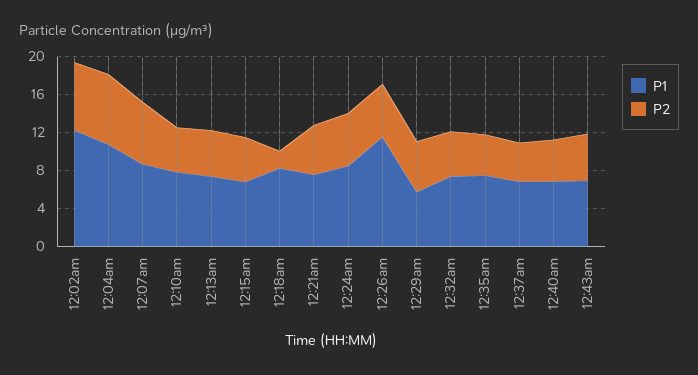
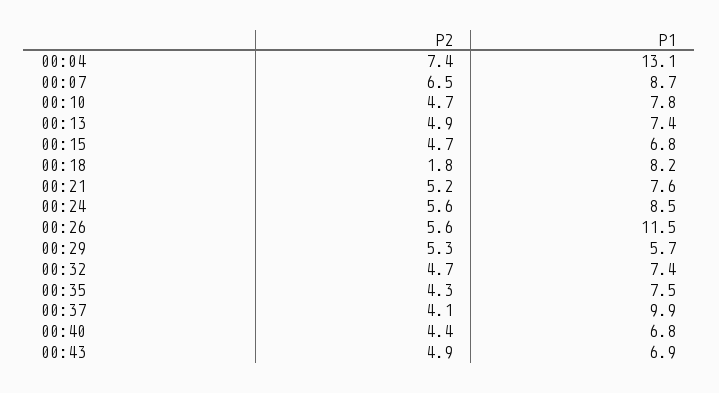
  {
    "P1": {
-     "12:02am": 12,
-     "12:04am": 11,
+     "12:04am": 13.1,
      "12:07am": 8.7,
      "12:10am": 7.8,
      "12:13am": 7.4,
      "12:15am": 6.8,
      "12:18am": 8.2,
      "12:21am": 7.6,
      "12:24am": 8.5,
      "12:26am": 11.5,
      "12:29am": 5.7,
      "12:32am": 7.4,
      "12:35am": 7.5,
-     "12:37am": 7,
+     "12:37am": 9.9,
      "12:40am": 6.8,
      "12:43am": 6.9
    },
    "P2": {
-     "12:02am": 7,
      "12:04am": 7.4,
      "12:07am": 6.5,
      "12:10am": 4.7,
      "12:13am": 4.9,
      "12:15am": 4.7,
      "12:18am": 1.8,
      "12:21am": 5.2,
      "12:24am": 5.6,
      "12:26am": 5.6,
      "12:29am": 5.3,
      "12:32am": 4.7,
      "12:35am": 4.3,
      "12:37am": 4.1,
      "12:40am": 4.4,
      "12:43am": 4.9
    }
  }

